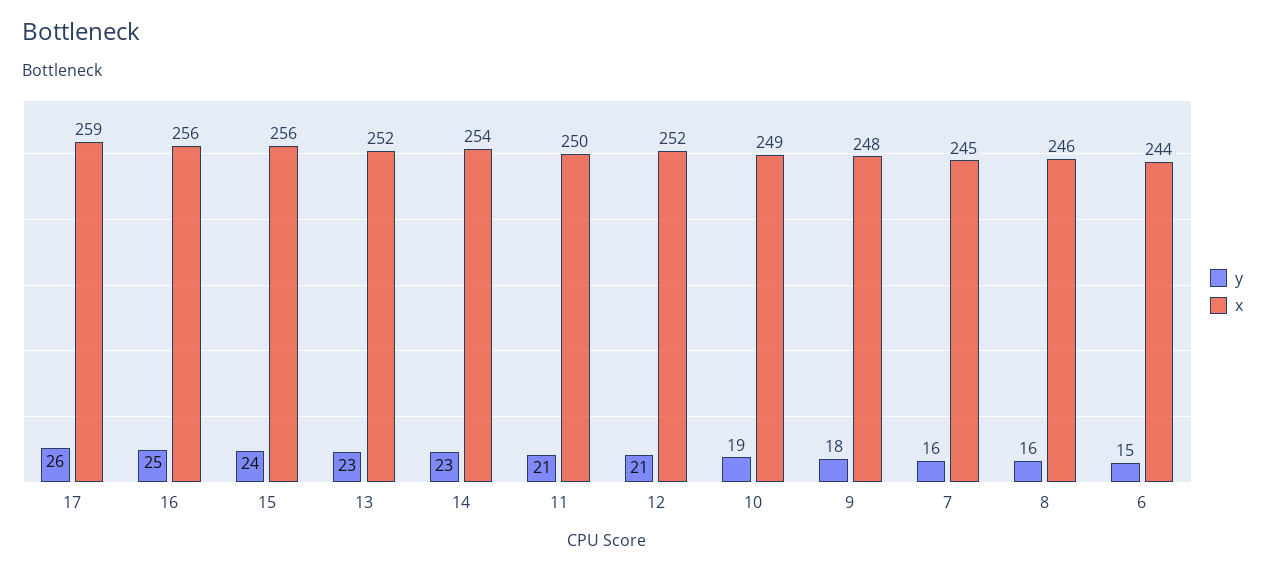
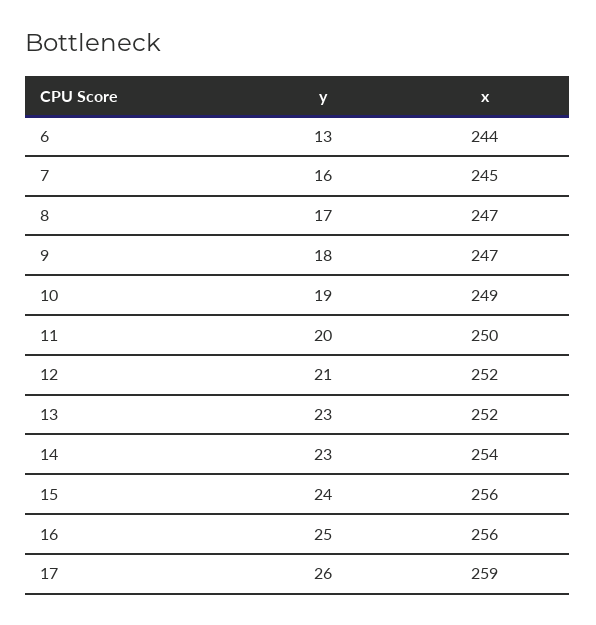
  {
    "y": {
      "17": 26,
      "16": 25,
      "15": 24,
      "13": 23,
      "14": 23,
-     "11": 21,
+     "11": 20,
      "12": 21,
      "10": 19,
      "9": 18,
      "7": 16,
-     "8": 16,
+     "8": 17,
-     "6": 15
+     "6": 13
    },
    "x": {
      "17": 259,
      "16": 256,
      "15": 256,
      "13": 252,
      "14": 254,
      "11": 250,
      "12": 252,
      "10": 249,
-     "9": 248,
+     "9": 247,
      "7": 245,
-     "8": 246,
+     "8": 247,
      "6": 244
    }
  }

